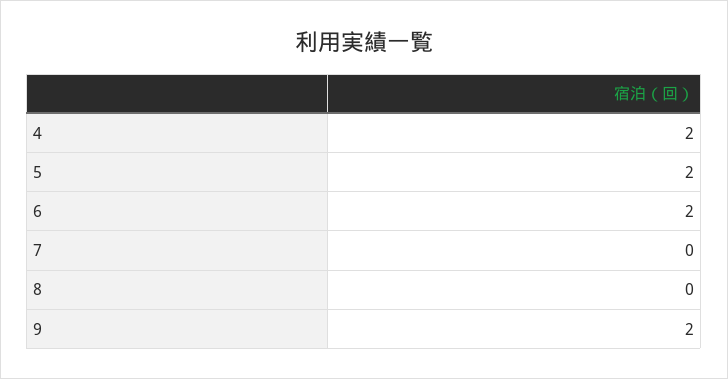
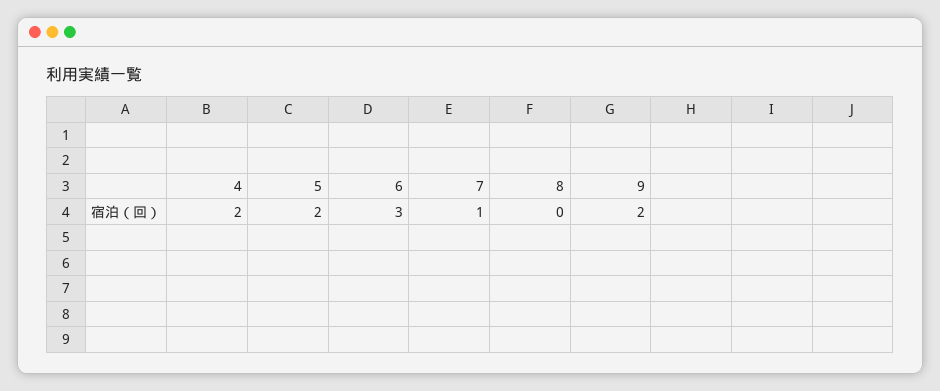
  {
    "4": 2,
    "5": 2,
-   "6": 2,
+   "6": 3,
-   "7": 0,
+   "7": 1,
    "8": 0,
    "9": 2
  }

